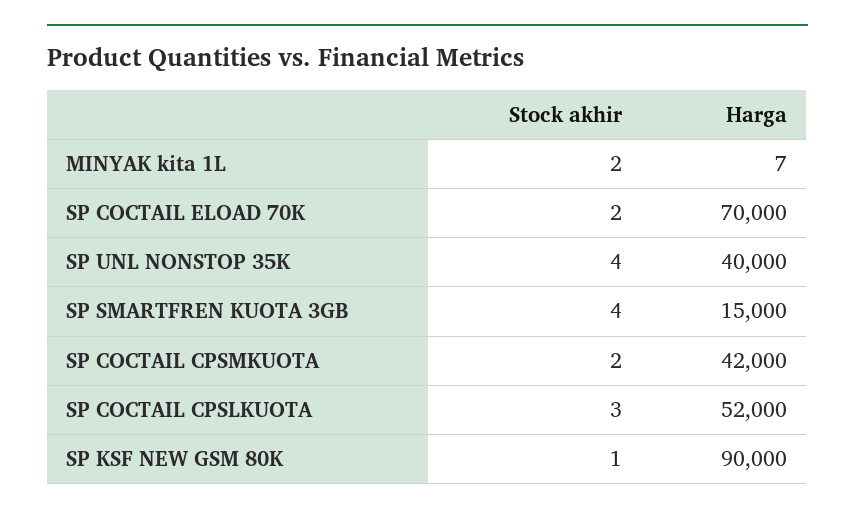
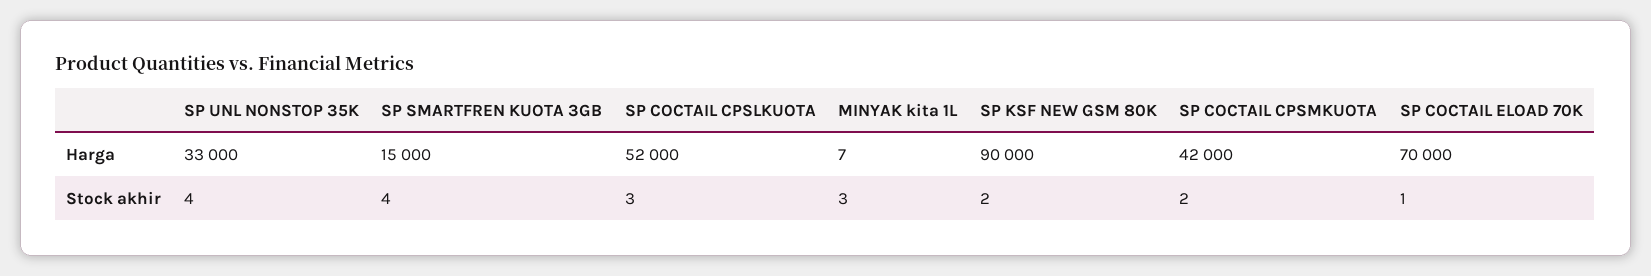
  {
    "Stock akhir": {
-     "MINYAK kita 1L": 2,
+     "MINYAK kita 1L": 3,
-     "SP COCTAIL ELOAD 70K": 2,
+     "SP COCTAIL ELOAD 70K": 1,
      "SP UNL NONSTOP 35K": 4,
      "SP SMARTFREN KUOTA 3GB": 4,
      "SP COCTAIL CPSMKUOTA": 2,
      "SP COCTAIL CPSLKUOTA": 3,
-     "SP KSF NEW GSM 80K": 1
+     "SP KSF NEW GSM 80K": 2
    },
    "Harga": {
      "MINYAK kita 1L": 7,
      "SP COCTAIL ELOAD 70K": 70000,
-     "SP UNL NONSTOP 35K": 40000,
+     "SP UNL NONSTOP 35K": 33000,
      "SP SMARTFREN KUOTA 3GB": 15000,
      "SP COCTAIL CPSMKUOTA": 42000,
      "SP COCTAIL CPSLKUOTA": 52000,
      "SP KSF NEW GSM 80K": 90000
    }
  }

